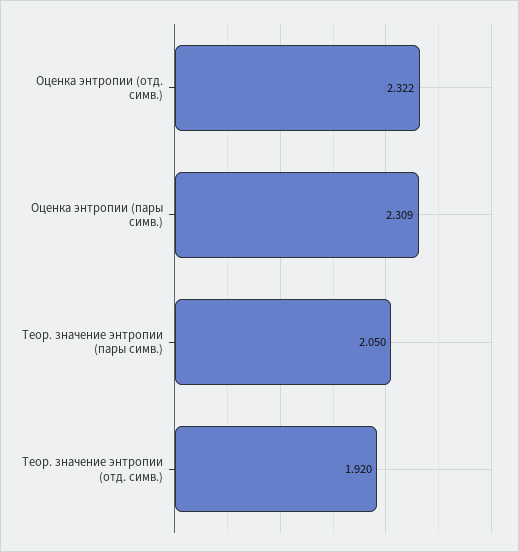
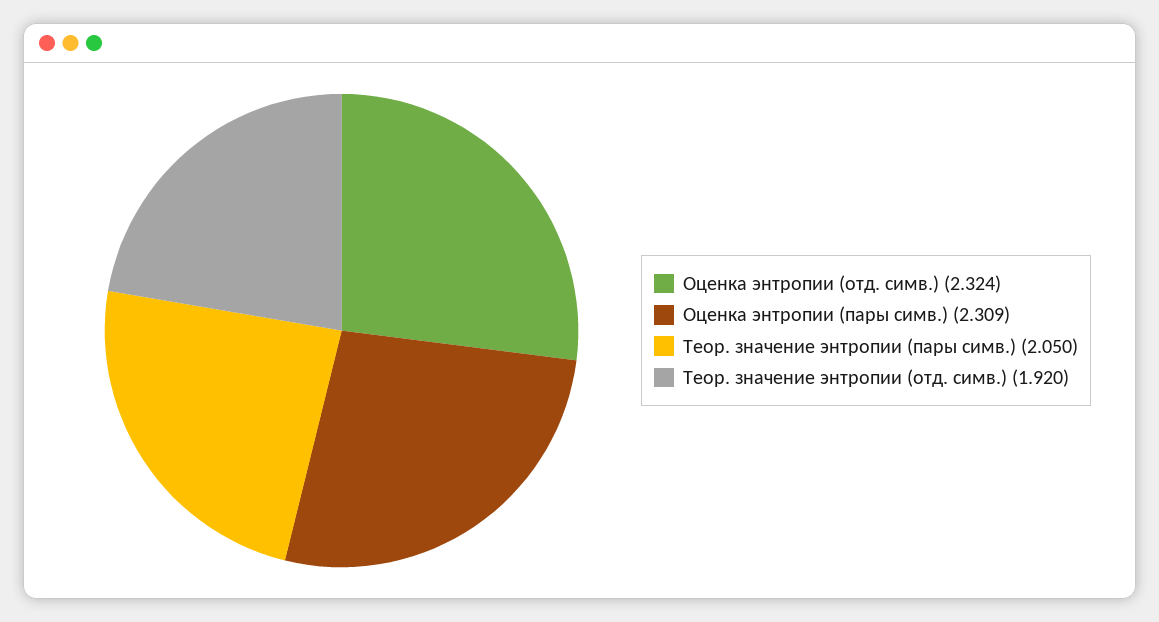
  {
-   "Оценка энтропии (отд. симв.)": 2.322,
+   "Оценка энтропии (отд. симв.)": 2.324,
    "Оценка энтропии (пары симв.)": 2.309,
    "Теор. значение энтропии (пары симв.)": 2.05,
    "Теор. значение энтропии (отд. симв.)": 1.92
  }

